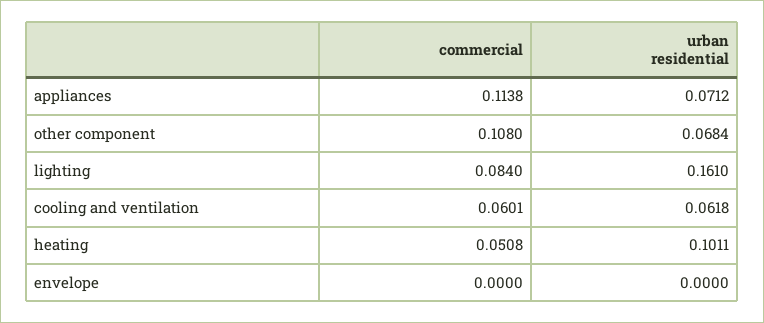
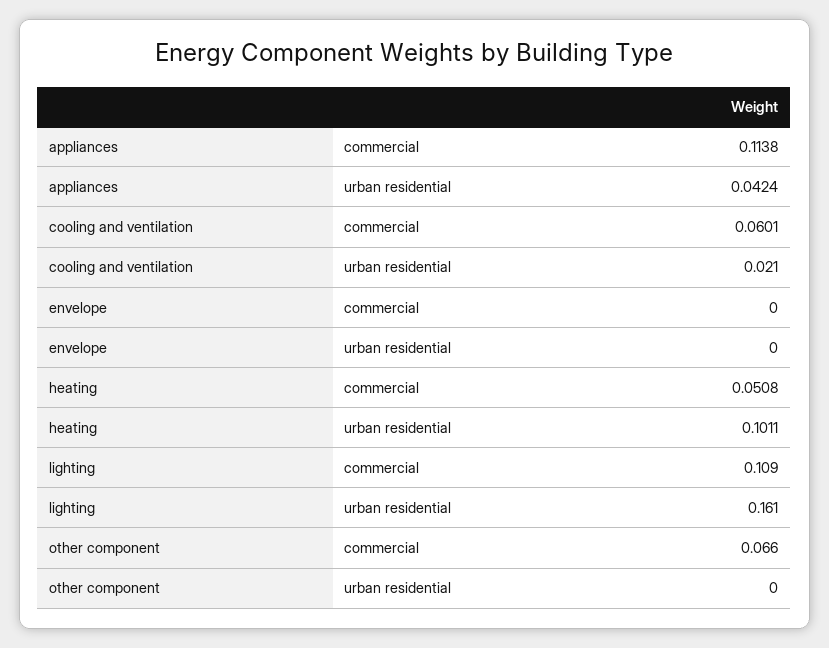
  {
    "commercial": {
      "appliances": 0.1138,
-     "other component": 0.108,
+     "other component": 0.066,
-     "lighting": 0.084,
+     "lighting": 0.109,
      "cooling and ventilation": 0.0601,
      "heating": 0.0508,
      "envelope": 0
    },
    "urban residential": {
-     "appliances": 0.0712,
+     "appliances": 0.0424,
-     "other component": 0.0684,
+     "other component": 0,
      "lighting": 0.161,
-     "cooling and ventilation": 0.0618,
+     "cooling and ventilation": 0.021,
      "heating": 0.1011,
      "envelope": 0
    }
  }

